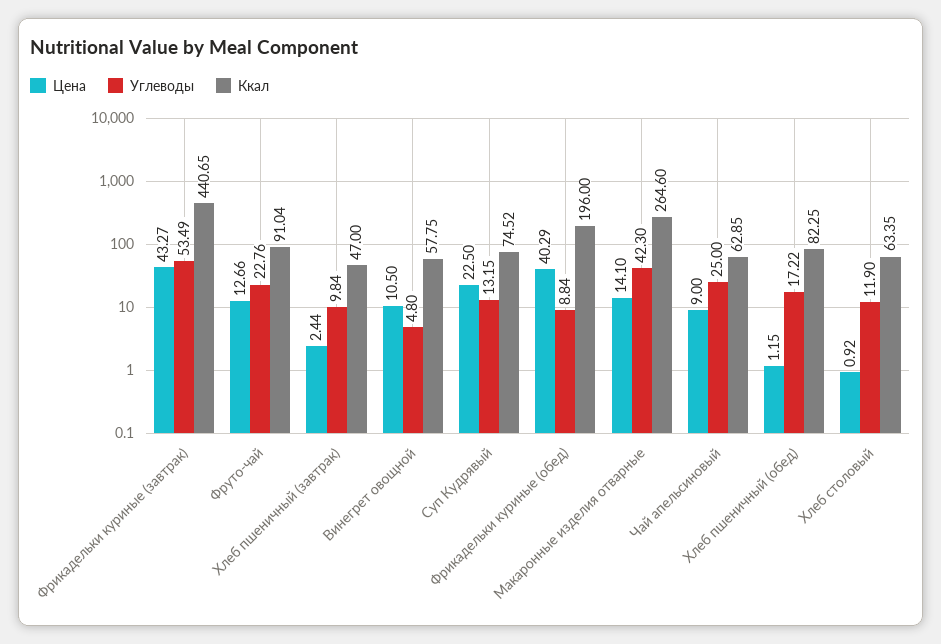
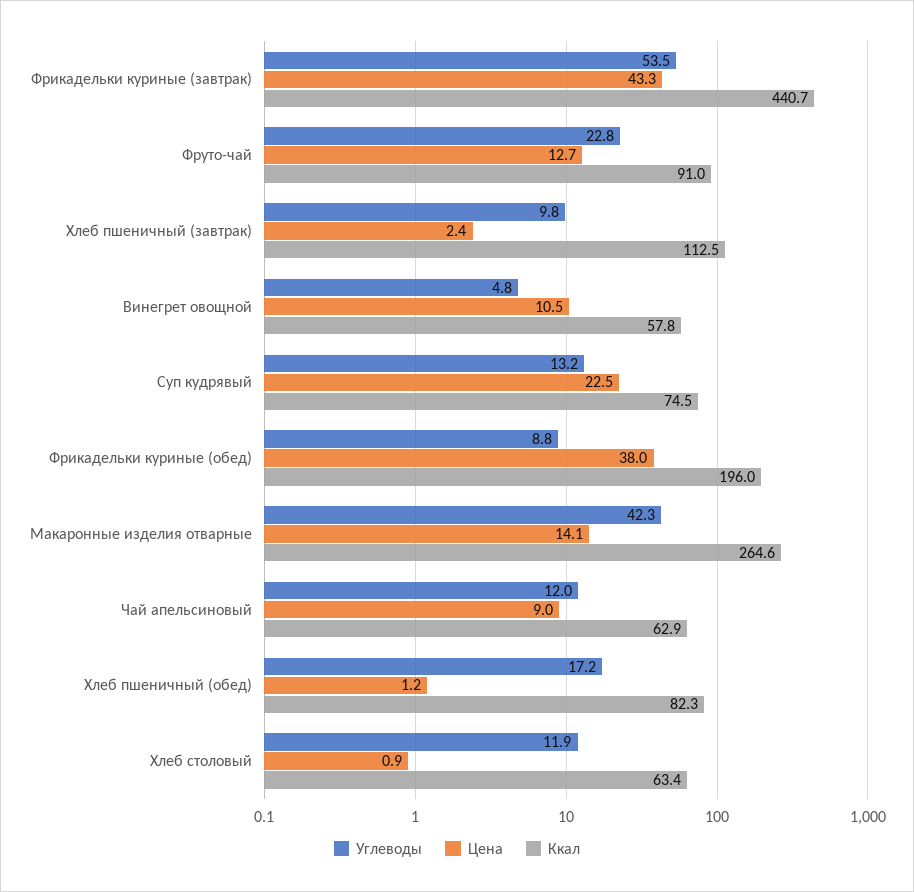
  {
    "Цена": {
      "Фрикадельки куриные (завтрак)": 43.27,
      "Фруто-чай": 12.66,
      "Хлеб пшеничный (завтрак)": 2.44,
      "Винегрет овощной": 10.5,
      "Суп Кудрявый": 22.5,
-     "Фрикадельки куриные (обед)": 40.29,
+     "Фрикадельки куриные (обед)": 38,
      "Макаронные изделия отварные": 14.1,
      "Чай апельсиновый": 9,
      "Хлеб пшеничный (обед)": 1.15,
      "Хлеб столовый": 0.92
    },
    "Углеводы": {
      "Фрикадельки куриные (завтрак)": 53.49,
      "Фруто-чай": 22.76,
      "Хлеб пшеничный (завтрак)": 9.84,
      "Винегрет овощной": 4.8,
      "Суп Кудрявый": 13.15,
      "Фрикадельки куриные (обед)": 8.84,
      "Макаронные изделия отварные": 42.3,
-     "Чай апельсиновый": 25,
+     "Чай апельсиновый": 12,
      "Хлеб пшеничный (обед)": 17.22,
      "Хлеб столовый": 11.9
    },
    "Ккал": {
      "Фрикадельки куриные (завтрак)": 440.65,
      "Фруто-чай": 91.04,
-     "Хлеб пшеничный (завтрак)": 47,
+     "Хлеб пшеничный (завтрак)": 112.5,
      "Винегрет овощной": 57.75,
      "Суп Кудрявый": 74.52,
      "Фрикадельки куриные (обед)": 196,
      "Макаронные изделия отварные": 264.6,
      "Чай апельсиновый": 62.85,
      "Хлеб пшеничный (обед)": 82.25,
      "Хлеб столовый": 63.35
    }
  }

